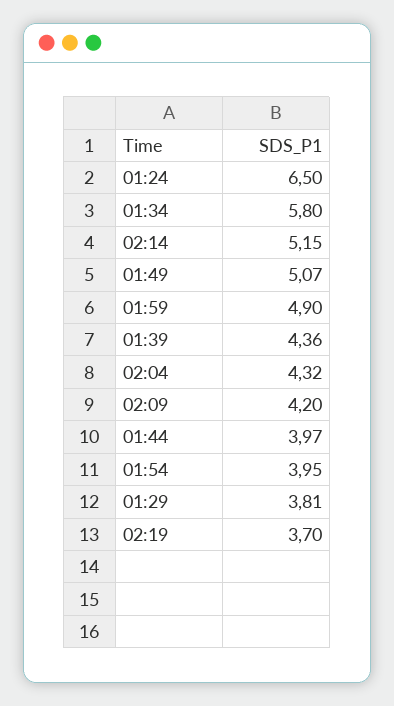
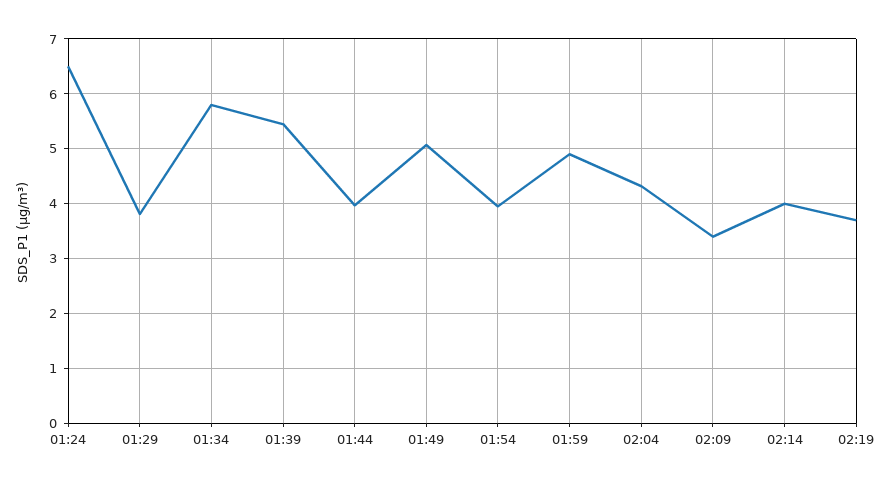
  {
    "01:24": 6.5,
    "01:34": 5.8,
-   "02:14": 5.15,
+   "02:14": 4,
    "01:49": 5.07,
    "01:59": 4.9,
-   "01:39": 4.36,
+   "01:39": 5.4,
    "02:04": 4.32,
-   "02:09": 4.2,
+   "02:09": 3.4,
    "01:44": 3.97,
    "01:54": 3.95,
    "01:29": 3.81,
    "02:19": 3.7
  }

